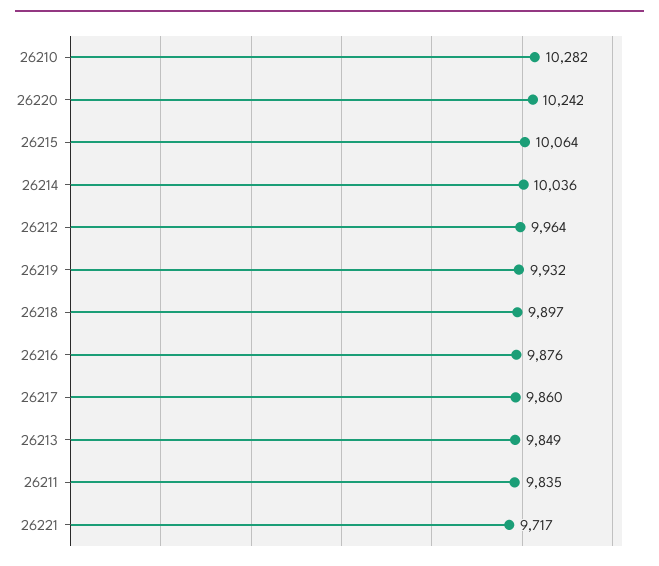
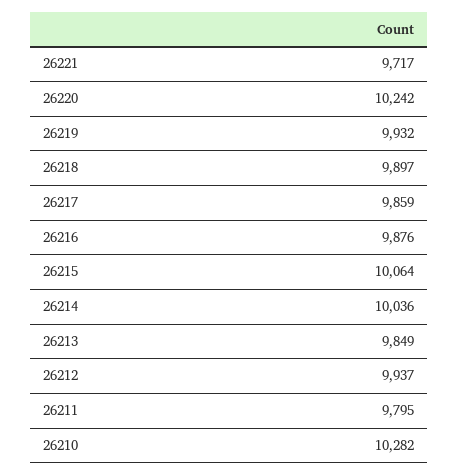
  {
    "26210": 10282,
    "26220": 10242,
    "26215": 10064,
    "26214": 10036,
-   "26212": 9964,
+   "26212": 9937,
    "26219": 9932,
    "26218": 9897,
    "26216": 9876,
-   "26217": 9860,
+   "26217": 9859,
    "26213": 9849,
-   "26211": 9835,
+   "26211": 9795,
    "26221": 9717
  }

